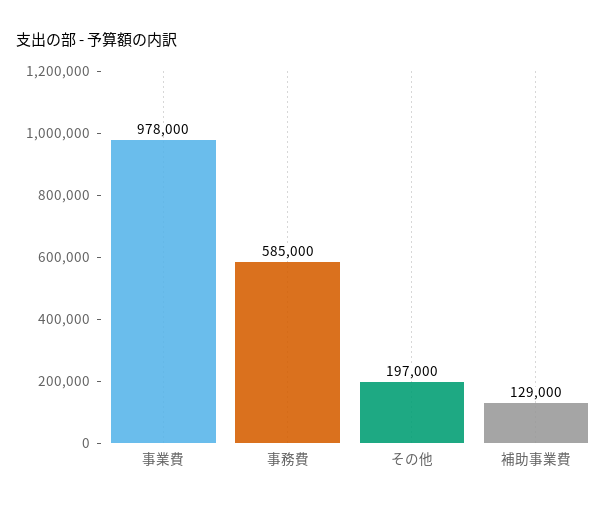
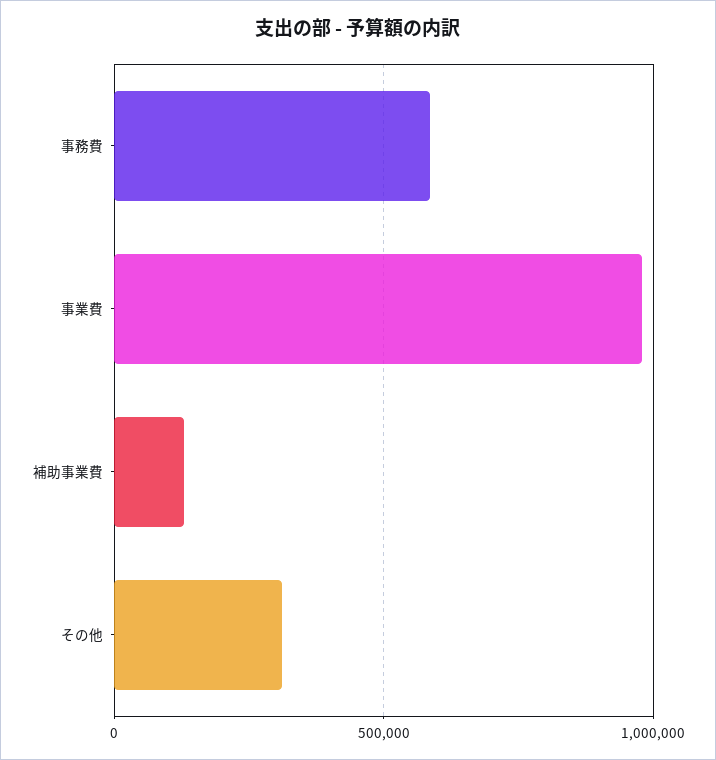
  {
    "事業費": 978000,
    "事務費": 585000,
-   "その他": 197000,
+   "その他": 300000,
    "補助事業費": 129000
  }

